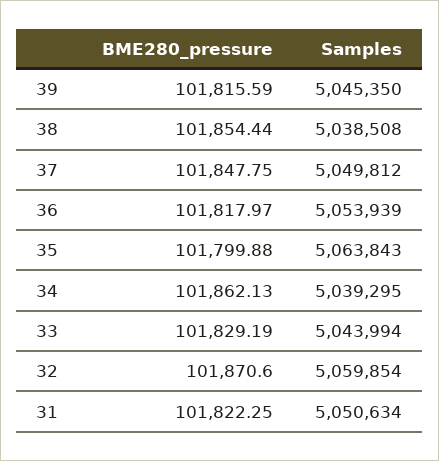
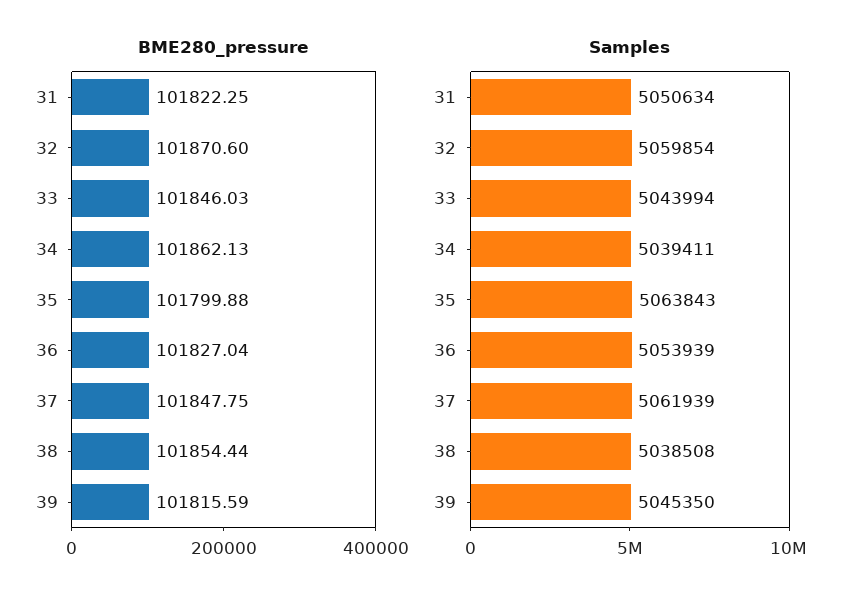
  {
    "BME280_pressure": {
      "39": 101815.59,
      "38": 101854.44,
      "37": 101847.75,
-     "36": 101817.97,
+     "36": 101827.04,
      "35": 101799.88,
      "34": 101862.13,
-     "33": 101829.19,
+     "33": 101846.03,
      "32": 101870.6,
      "31": 101822.25
    },
    "Samples": {
      "39": 5045350,
      "38": 5038508,
-     "37": 5049812,
+     "37": 5061939,
      "36": 5053939,
      "35": 5063843,
-     "34": 5039295,
+     "34": 5039411,
      "33": 5043994,
      "32": 5059854,
      "31": 5050634
    }
  }

